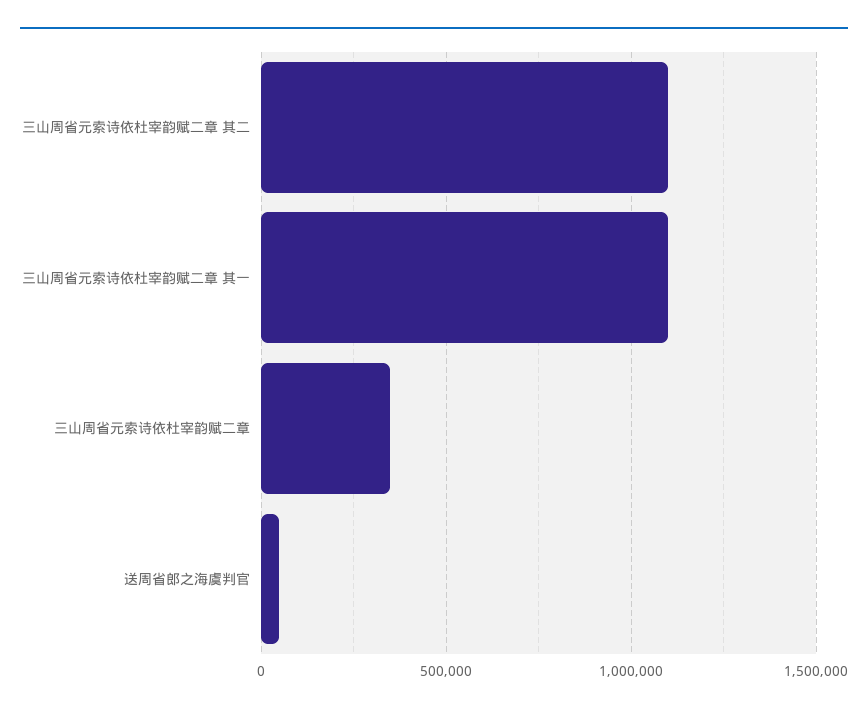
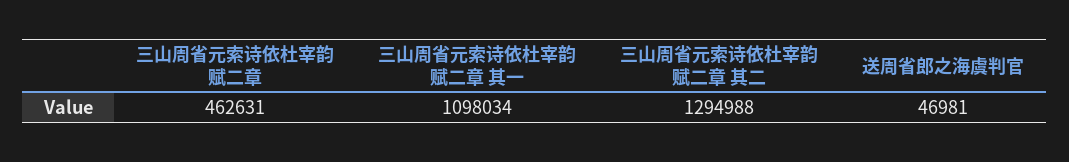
  {
-   "三山周省元索诗依杜宰韵赋二章 其二": 1100000,
+   "三山周省元索诗依杜宰韵赋二章 其二": 1294988,
    "三山周省元索诗依杜宰韵赋二章 其一": 1098034,
-   "三山周省元索诗依杜宰韵赋二章": 350000,
+   "三山周省元索诗依杜宰韵赋二章": 462631,
    "送周省郎之海虞判官": 46981
  }

